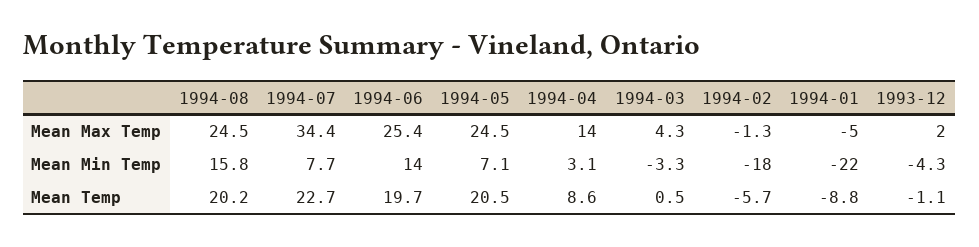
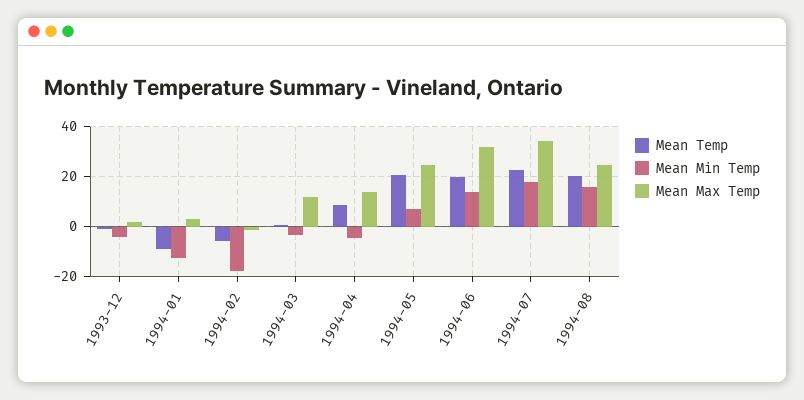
  {
    "Mean Max Temp": {
      "1994-08": 24.5,
      "1994-07": 34.4,
-     "1994-06": 25.4,
+     "1994-06": 32.5,
      "1994-05": 24.5,
      "1994-04": 14,
-     "1994-03": 4.3,
+     "1994-03": 12.5,
      "1994-02": -1.3,
-     "1994-01": -5,
+     "1994-01": 2.5,
      "1993-12": 2
    },
    "Mean Min Temp": {
      "1994-08": 15.8,
-     "1994-07": 7.7,
+     "1994-07": 17.5,
      "1994-06": 14,
      "1994-05": 7.1,
-     "1994-04": 3.1,
+     "1994-04": -5,
      "1994-03": -3.3,
      "1994-02": -18,
-     "1994-01": -22,
+     "1994-01": -12.5,
      "1993-12": -4.3
    },
    "Mean Temp": {
      "1994-08": 20.2,
      "1994-07": 22.7,
      "1994-06": 19.7,
      "1994-05": 20.5,
      "1994-04": 8.6,
      "1994-03": 0.5,
      "1994-02": -5.7,
      "1994-01": -8.8,
      "1993-12": -1.1
    }
  }

